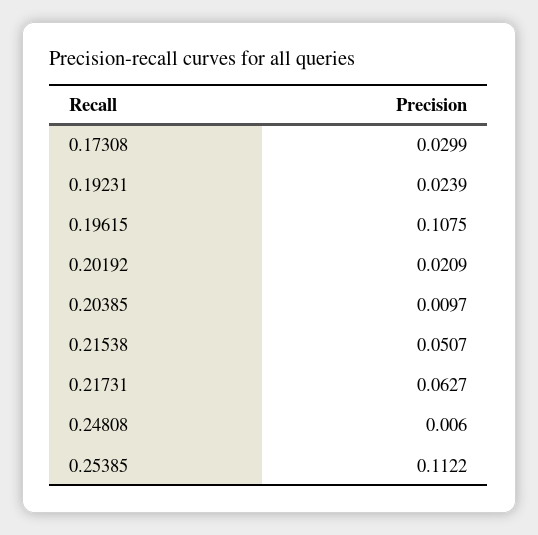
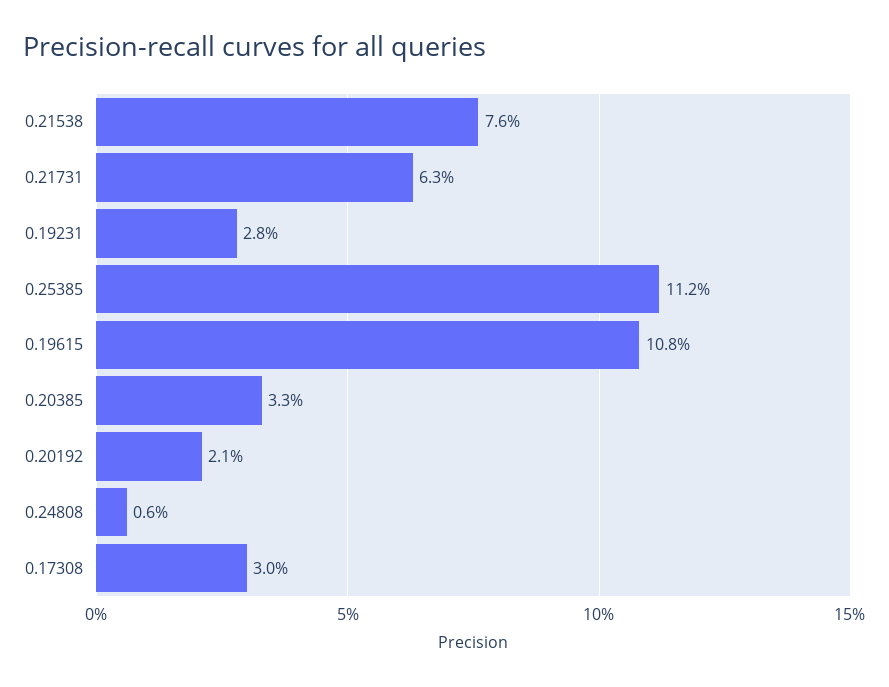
  {
    "0.17308": 0.0299,
-   "0.19231": 0.0239,
+   "0.19231": 0.028,
    "0.19615": 0.1075,
    "0.20192": 0.0209,
-   "0.20385": 0.0097,
+   "0.20385": 0.033,
-   "0.21538": 0.0507,
+   "0.21538": 0.076,
    "0.21731": 0.0627,
    "0.24808": 0.006,
    "0.25385": 0.1122
  }

